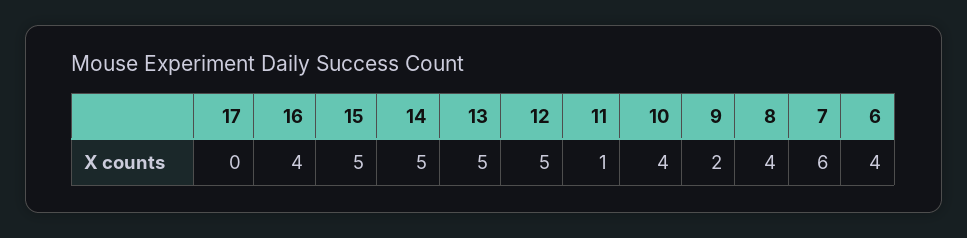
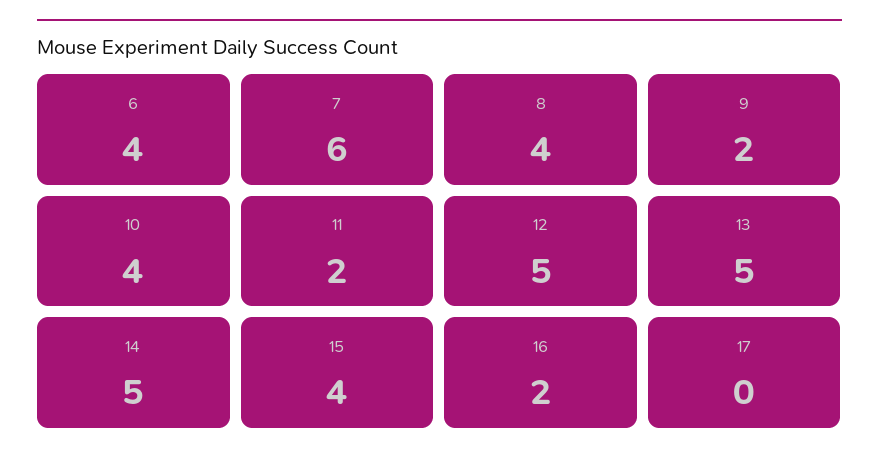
  {
    "17": 0,
-   "16": 4,
+   "16": 2,
-   "15": 5,
+   "15": 4,
    "14": 5,
    "13": 5,
    "12": 5,
-   "11": 1,
+   "11": 2,
    "10": 4,
    "9": 2,
    "8": 4,
    "7": 6,
    "6": 4
  }

